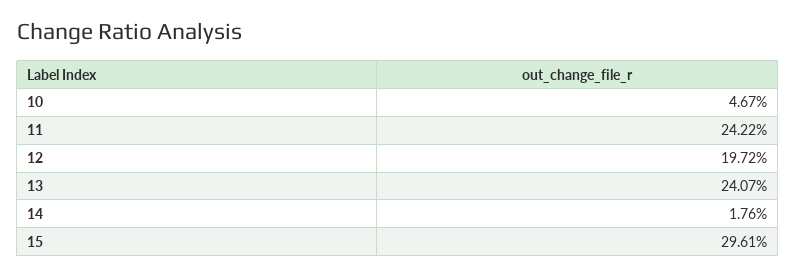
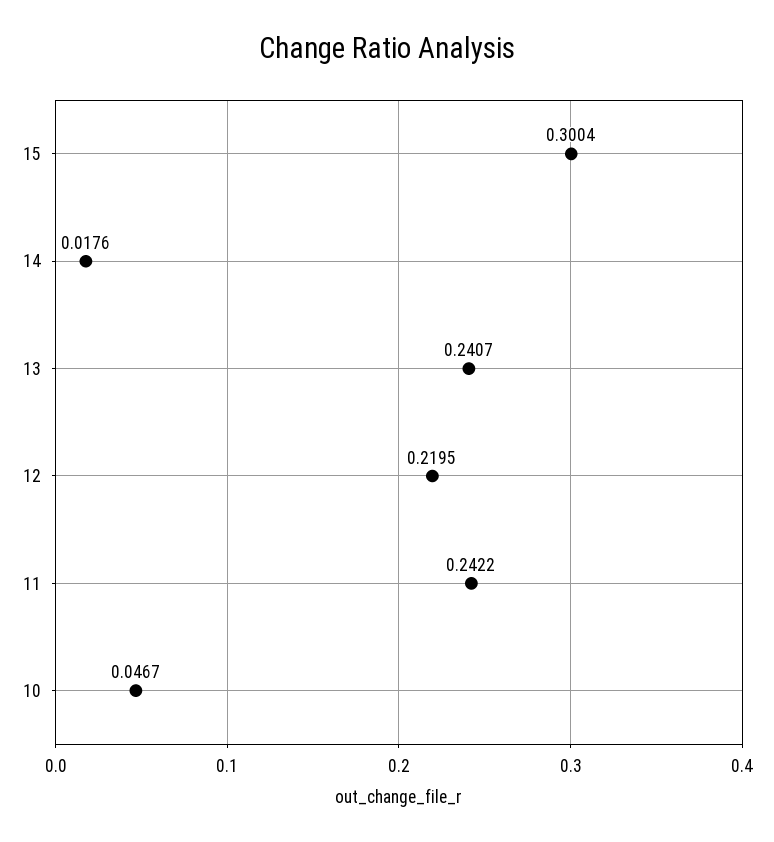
  {
    "10": 0.0467,
    "11": 0.2422,
-   "12": 0.1972,
+   "12": 0.2195,
    "13": 0.2407,
    "14": 0.0176,
-   "15": 0.2961
+   "15": 0.3004
  }

